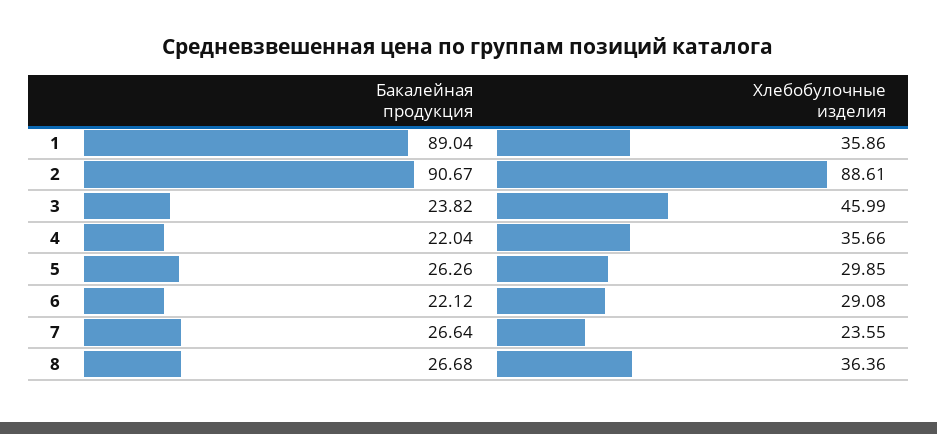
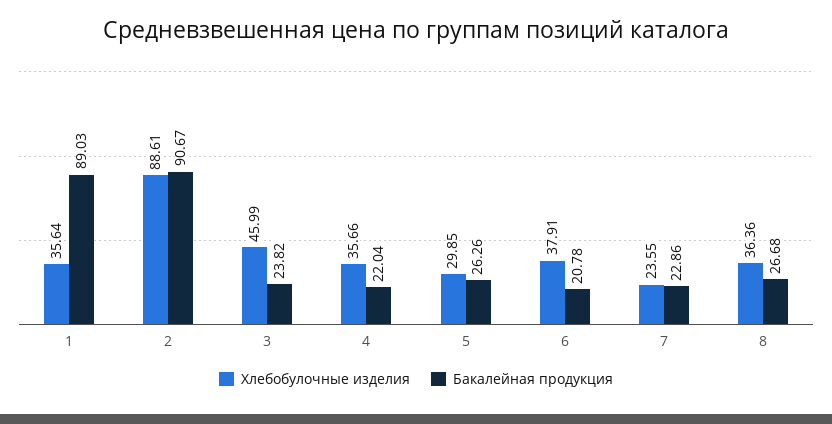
  {
    "Бакалейная продукция": {
-     "1": 89.04,
+     "1": 89.03,
      "2": 90.67,
      "3": 23.82,
      "4": 22.04,
      "5": 26.26,
-     "6": 22.12,
+     "6": 20.78,
-     "7": 26.64,
+     "7": 22.86,
      "8": 26.68
    },
    "Хлебобулочные изделия": {
-     "1": 35.86,
+     "1": 35.64,
      "2": 88.61,
      "3": 45.99,
      "4": 35.66,
      "5": 29.85,
-     "6": 29.08,
+     "6": 37.91,
      "7": 23.55,
      "8": 36.36
    }
  }

